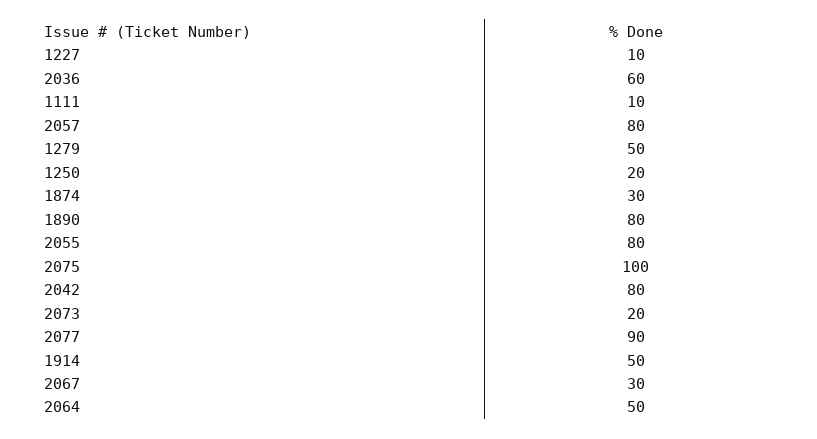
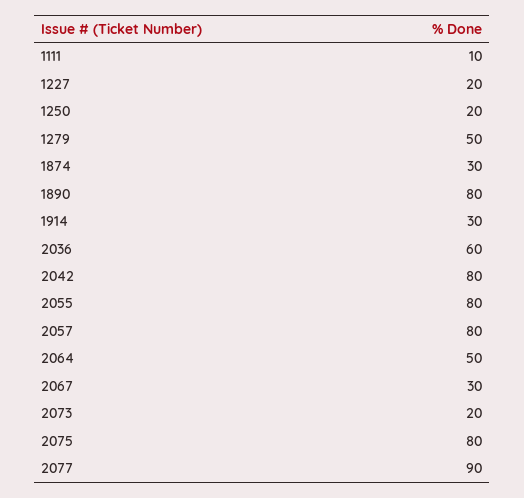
  {
-   "1227": 10,
+   "1227": 20,
    "2036": 60,
    "1111": 10,
    "2057": 80,
    "1279": 50,
    "1250": 20,
    "1874": 30,
    "1890": 80,
    "2055": 80,
-   "2075": 100,
+   "2075": 80,
    "2042": 80,
    "2073": 20,
    "2077": 90,
-   "1914": 50,
+   "1914": 30,
    "2067": 30,
    "2064": 50
  }

